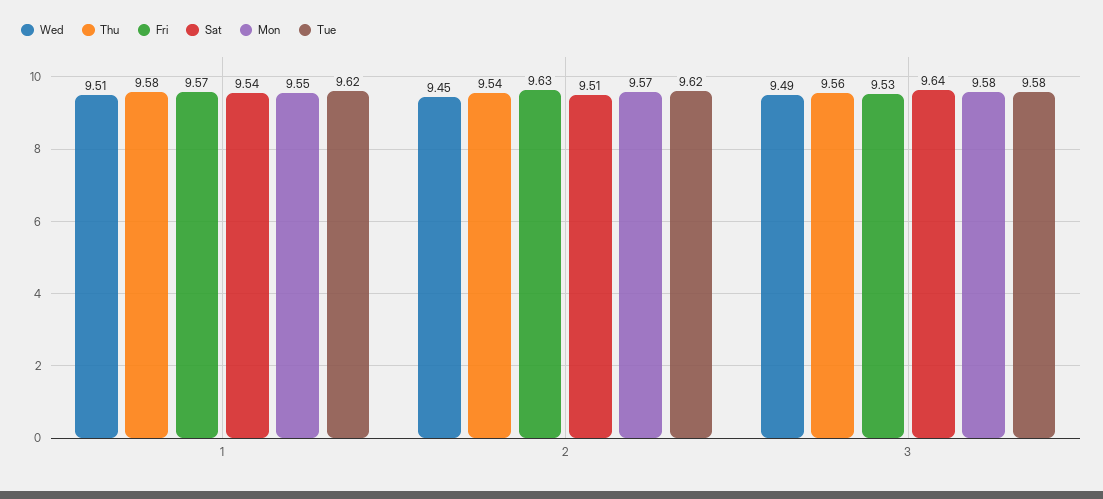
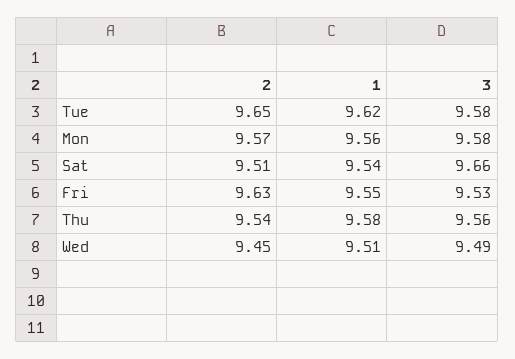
  {
    "Wed": {
      "1": 9.51,
      "2": 9.45,
      "3": 9.49
    },
    "Thu": {
      "1": 9.58,
      "2": 9.54,
      "3": 9.56
    },
    "Fri": {
-     "1": 9.57,
+     "1": 9.55,
      "2": 9.63,
      "3": 9.53
    },
    "Sat": {
      "1": 9.54,
      "2": 9.51,
-     "3": 9.64
+     "3": 9.66
    },
    "Mon": {
-     "1": 9.55,
+     "1": 9.56,
      "2": 9.57,
      "3": 9.58
    },
    "Tue": {
      "1": 9.62,
-     "2": 9.62,
+     "2": 9.65,
      "3": 9.58
    }
  }

